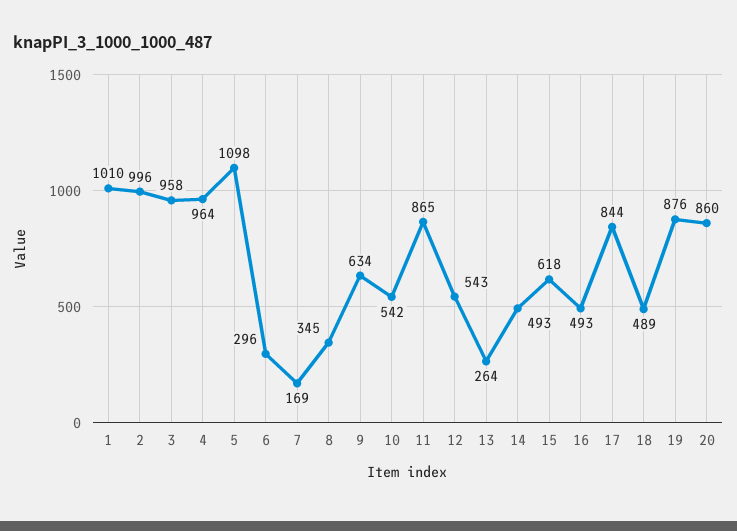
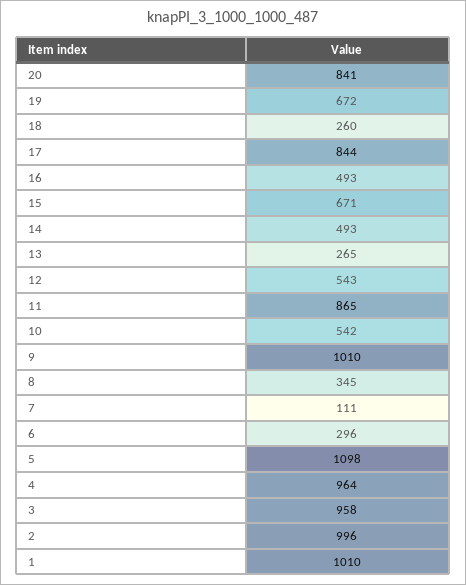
  {
    "1": 1010,
    "2": 996,
    "3": 958,
    "4": 964,
    "5": 1098,
    "6": 296,
-   "7": 169,
+   "7": 111,
    "8": 345,
-   "9": 634,
+   "9": 1010,
    "10": 542,
    "11": 865,
    "12": 543,
-   "13": 264,
+   "13": 265,
    "14": 493,
-   "15": 618,
+   "15": 671,
    "16": 493,
    "17": 844,
-   "18": 489,
+   "18": 260,
-   "19": 876,
+   "19": 672,
-   "20": 860
+   "20": 841
  }

